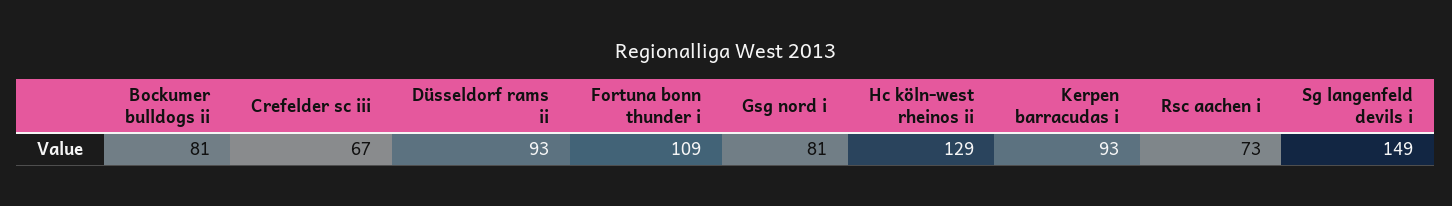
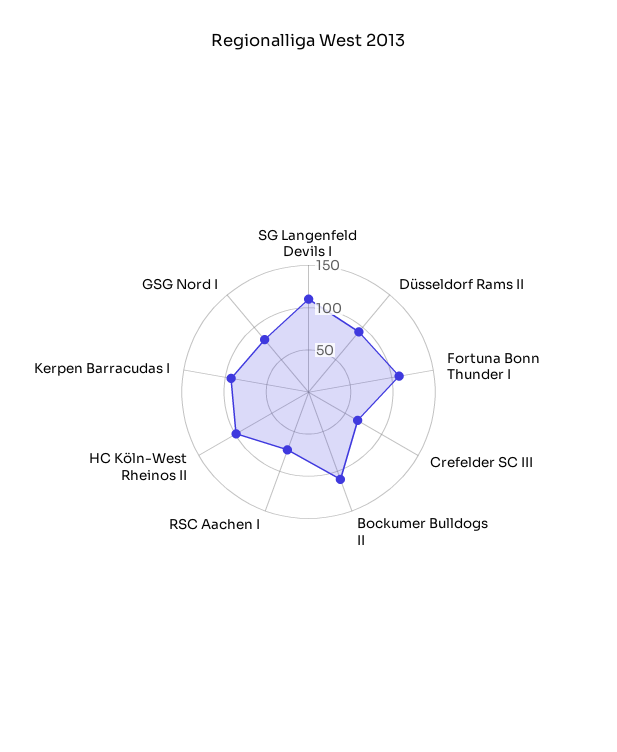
  {
-   "Bockumer bulldogs ii": 81,
+   "Bockumer bulldogs ii": 110,
    "Crefelder sc iii": 67,
    "Düsseldorf rams ii": 93,
    "Fortuna bonn thunder i": 109,
    "Gsg nord i": 81,
-   "Hc köln-west rheinos ii": 129,
+   "Hc köln-west rheinos ii": 100,
    "Kerpen barracudas i": 93,
    "Rsc aachen i": 73,
-   "Sg langenfeld devils i": 149
+   "Sg langenfeld devils i": 110
  }

